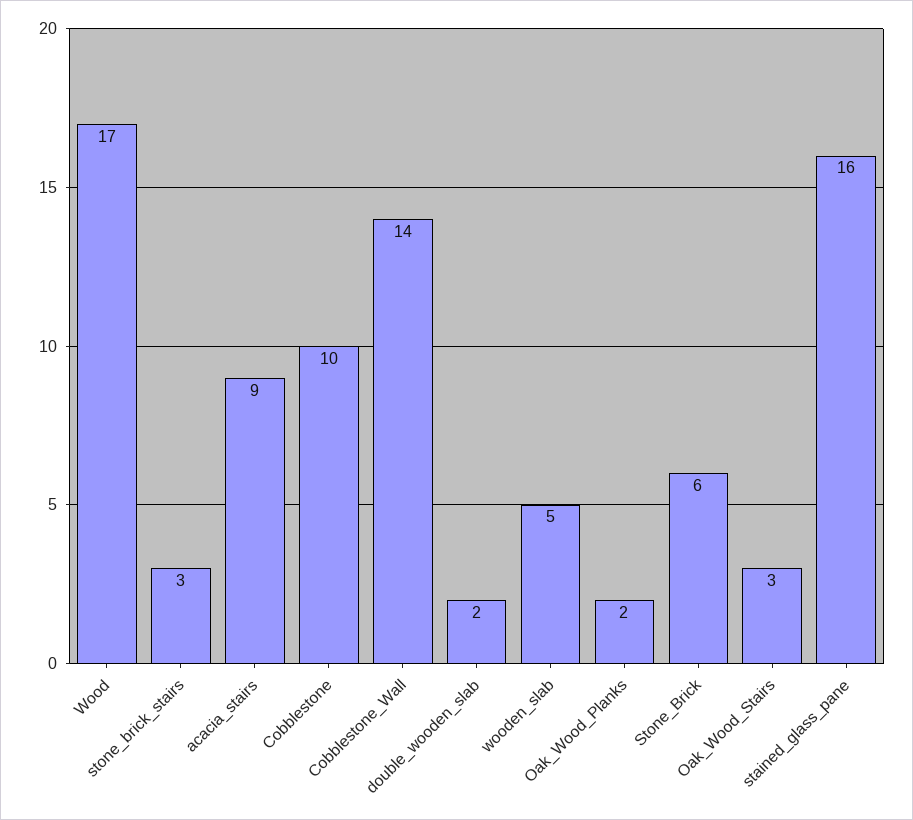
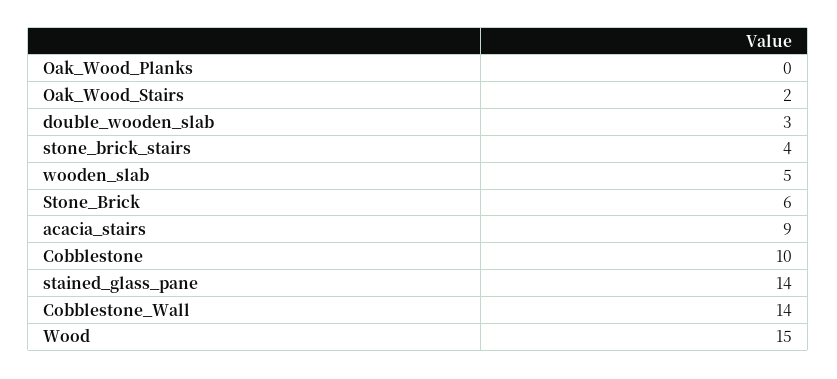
  {
-   "Wood": 17,
+   "Wood": 15,
-   "stone_brick_stairs": 3,
+   "stone_brick_stairs": 4,
    "acacia_stairs": 9,
    "Cobblestone": 10,
    "Cobblestone_Wall": 14,
-   "double_wooden_slab": 2,
+   "double_wooden_slab": 3,
    "wooden_slab": 5,
-   "Oak_Wood_Planks": 2,
+   "Oak_Wood_Planks": 0,
    "Stone_Brick": 6,
-   "Oak_Wood_Stairs": 3,
+   "Oak_Wood_Stairs": 2,
-   "stained_glass_pane": 16
+   "stained_glass_pane": 14
  }

